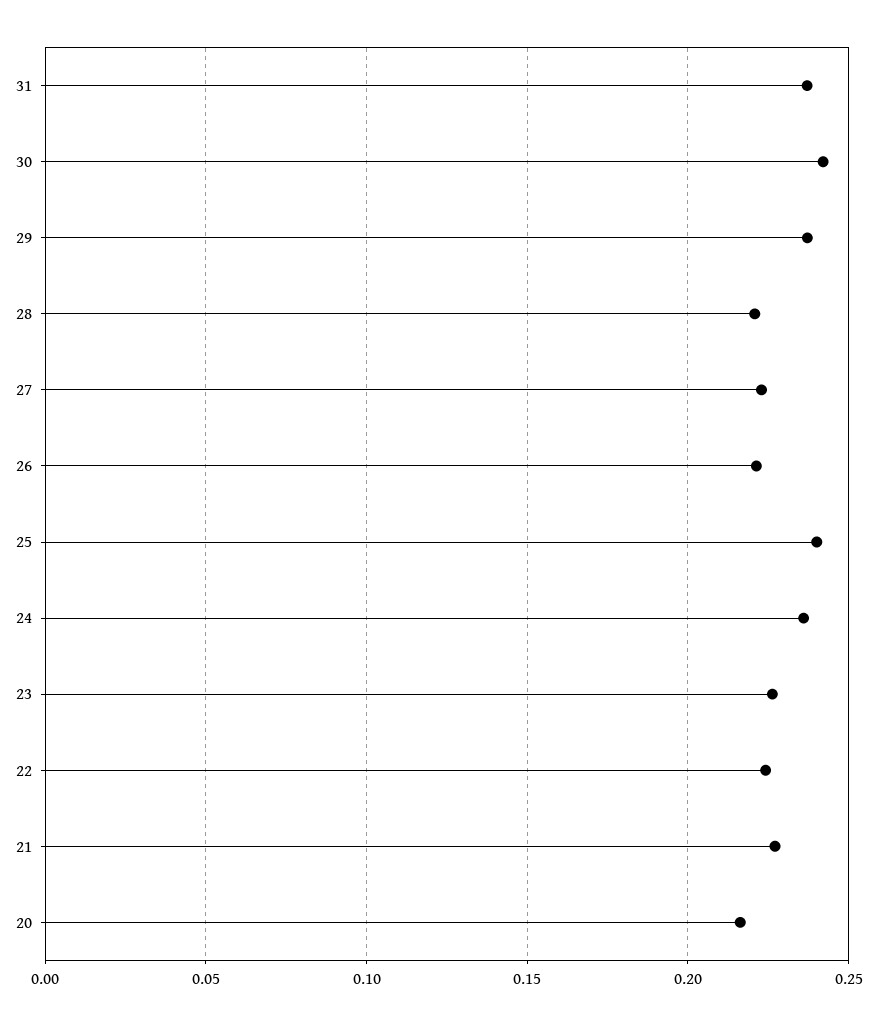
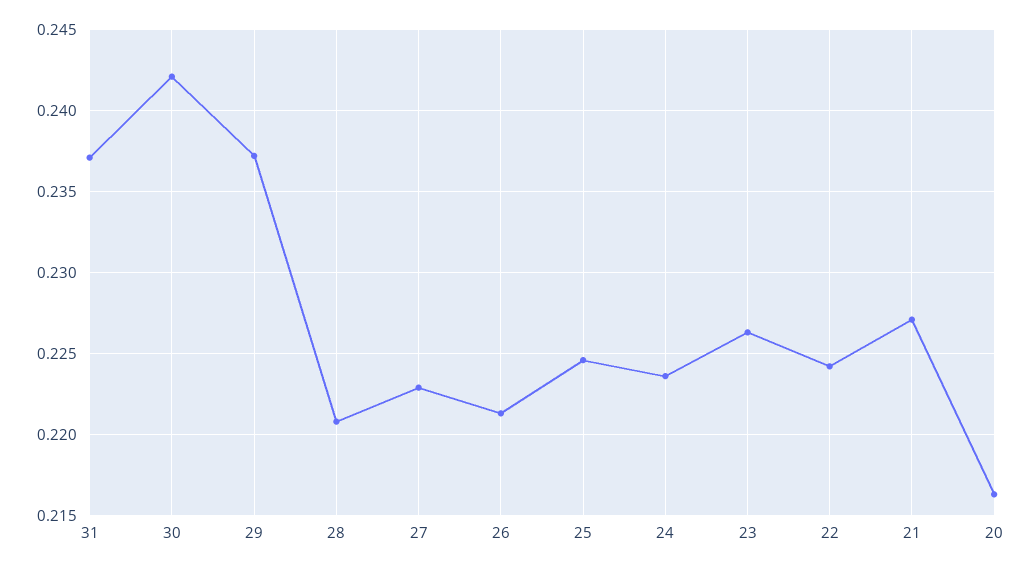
  {
    "31": 0.237,
    "30": 0.242,
    "29": 0.237,
    "28": 0.221,
    "27": 0.223,
    "26": 0.2215,
-   "25": 0.24,
+   "25": 0.2245,
-   "24": 0.235,
+   "24": 0.2235,
    "23": 0.2265,
    "22": 0.224,
    "21": 0.227,
    "20": 0.2165
  }

